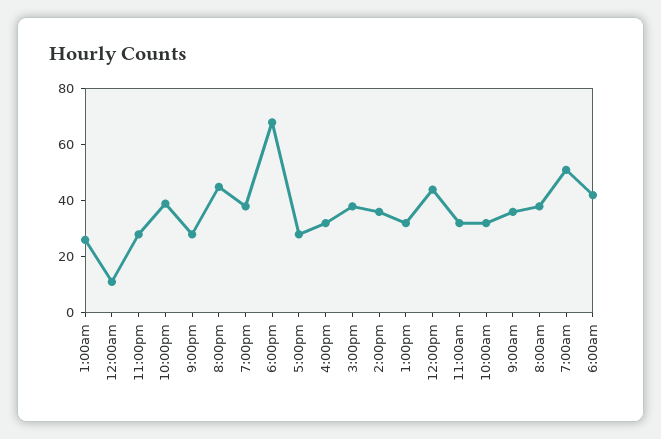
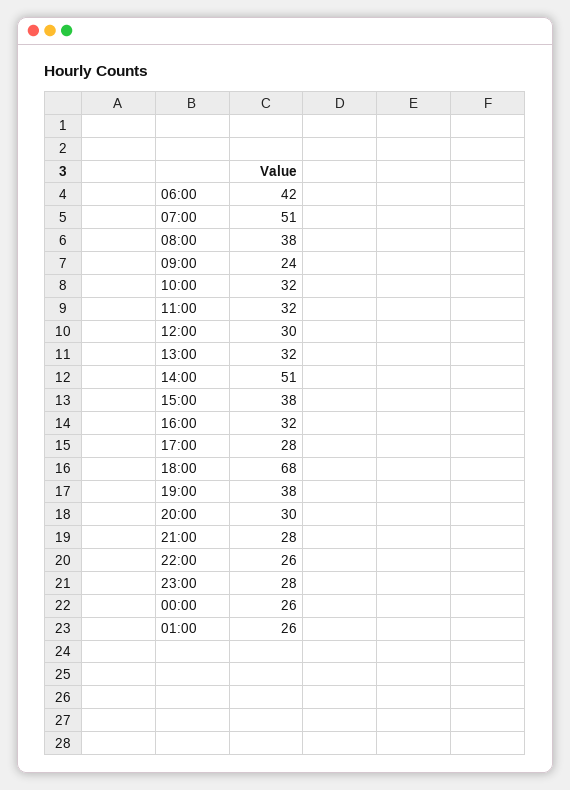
  {
    "1:00am": 26,
-   "12:00am": 10,
+   "12:00am": 26,
    "11:00pm": 28,
-   "10:00pm": 40,
+   "10:00pm": 26,
    "9:00pm": 28,
-   "8:00pm": 45,
+   "8:00pm": 30,
    "7:00pm": 38,
    "6:00pm": 68,
    "5:00pm": 28,
    "4:00pm": 32,
    "3:00pm": 38,
-   "2:00pm": 35,
+   "2:00pm": 51,
    "1:00pm": 32,
-   "12:00pm": 45,
+   "12:00pm": 30,
    "11:00am": 32,
    "10:00am": 32,
-   "9:00am": 35,
+   "9:00am": 24,
    "8:00am": 38,
    "7:00am": 51,
    "6:00am": 42
  }

